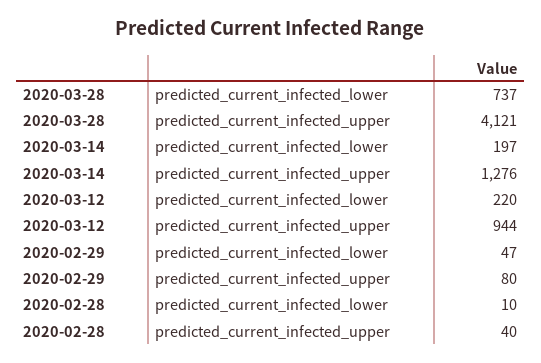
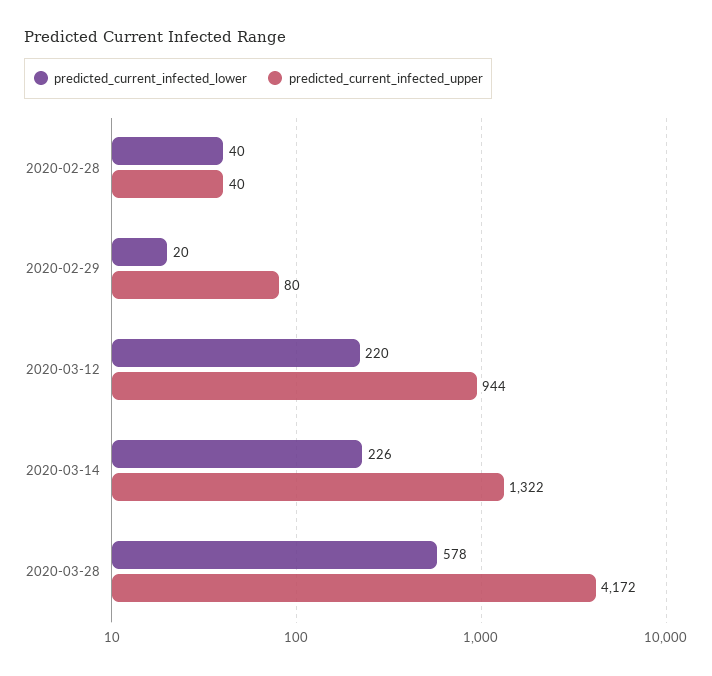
  {
    "predicted_current_infected_lower": {
-     "2020-03-28": 737,
+     "2020-03-28": 578,
-     "2020-03-14": 197,
+     "2020-03-14": 226,
      "2020-03-12": 220,
-     "2020-02-29": 47,
+     "2020-02-29": 20,
-     "2020-02-28": 10
+     "2020-02-28": 40
    },
    "predicted_current_infected_upper": {
-     "2020-03-28": 4121,
+     "2020-03-28": 4172,
-     "2020-03-14": 1276,
+     "2020-03-14": 1322,
      "2020-03-12": 944,
      "2020-02-29": 80,
      "2020-02-28": 40
    }
  }

